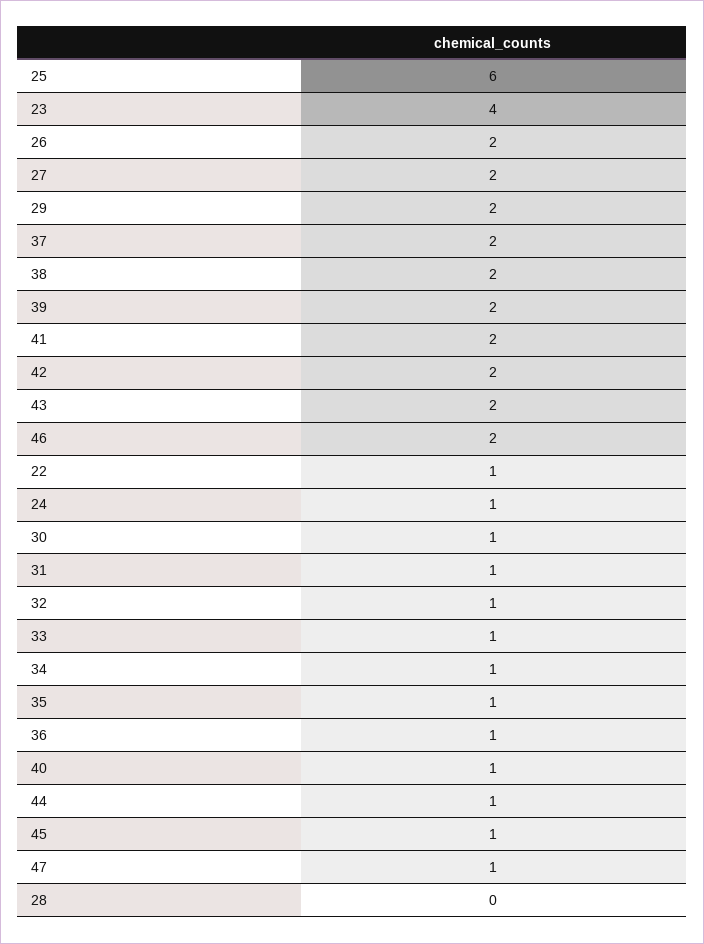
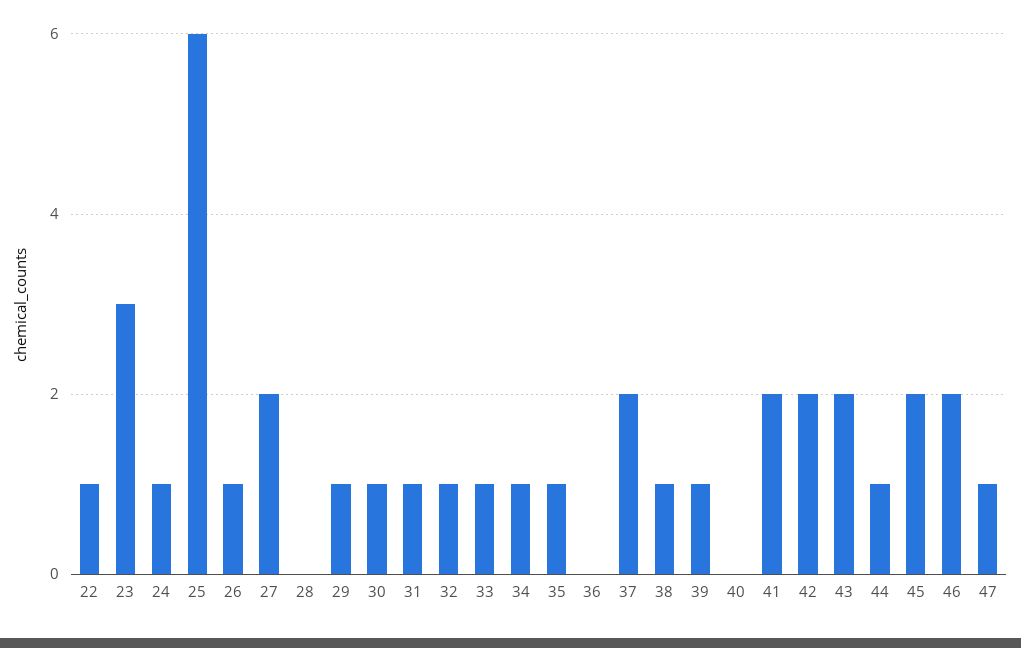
  {
    "25": 6,
-   "23": 4,
+   "23": 3,
-   "26": 2,
+   "26": 1,
    "27": 2,
-   "29": 2,
+   "29": 1,
    "37": 2,
-   "38": 2,
+   "38": 1,
-   "39": 2,
+   "39": 1,
    "41": 2,
    "42": 2,
    "43": 2,
    "46": 2,
    "22": 1,
    "24": 1,
    "30": 1,
    "31": 1,
    "32": 1,
    "33": 1,
    "34": 1,
    "35": 1,
-   "36": 1,
+   "36": 0,
-   "40": 1,
+   "40": 0,
    "44": 1,
-   "45": 1,
+   "45": 2,
    "47": 1,
    "28": 0
  }

